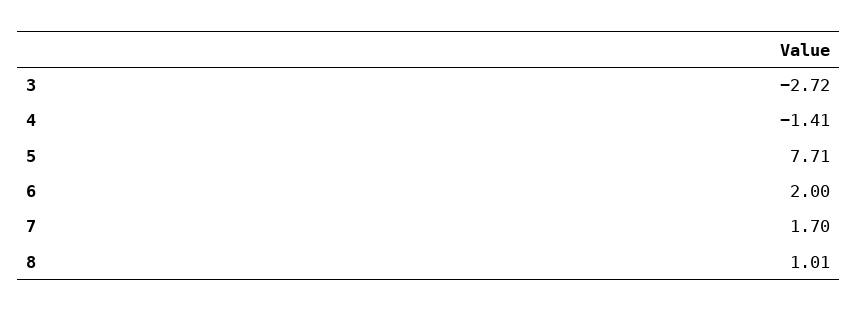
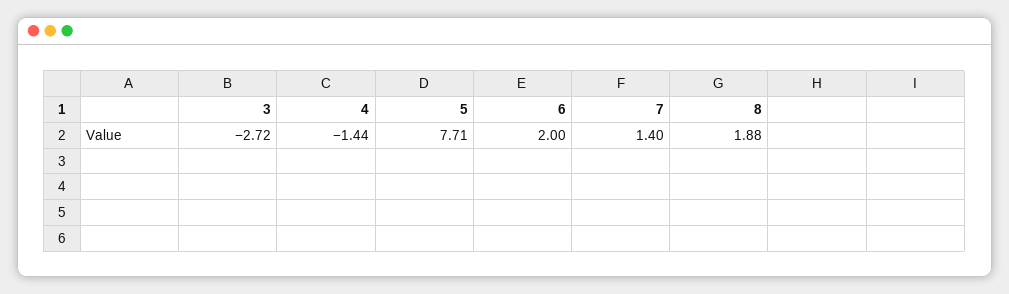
  {
    "3": -2.72,
-   "4": -1.41,
+   "4": -1.44,
    "5": 7.71,
    "6": 2,
-   "7": 1.7,
+   "7": 1.4,
-   "8": 1.01
+   "8": 1.88
  }

